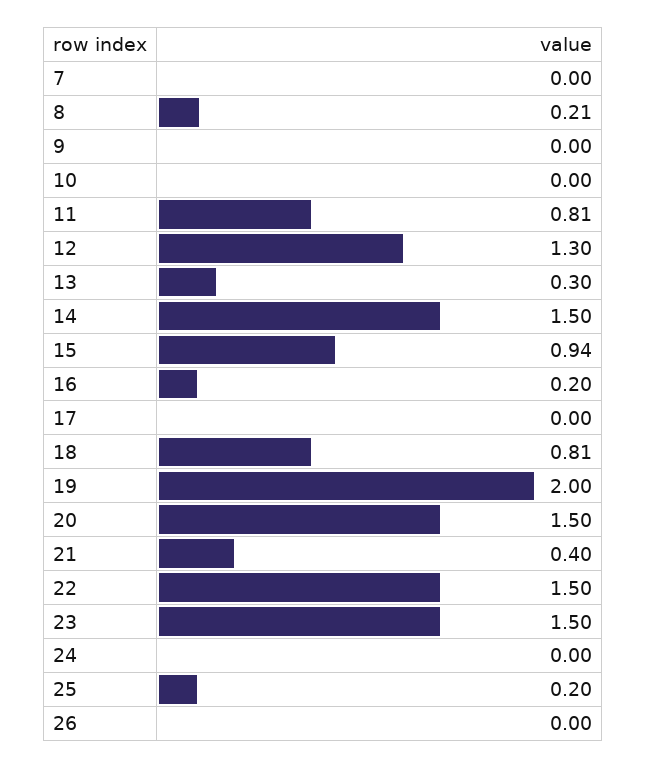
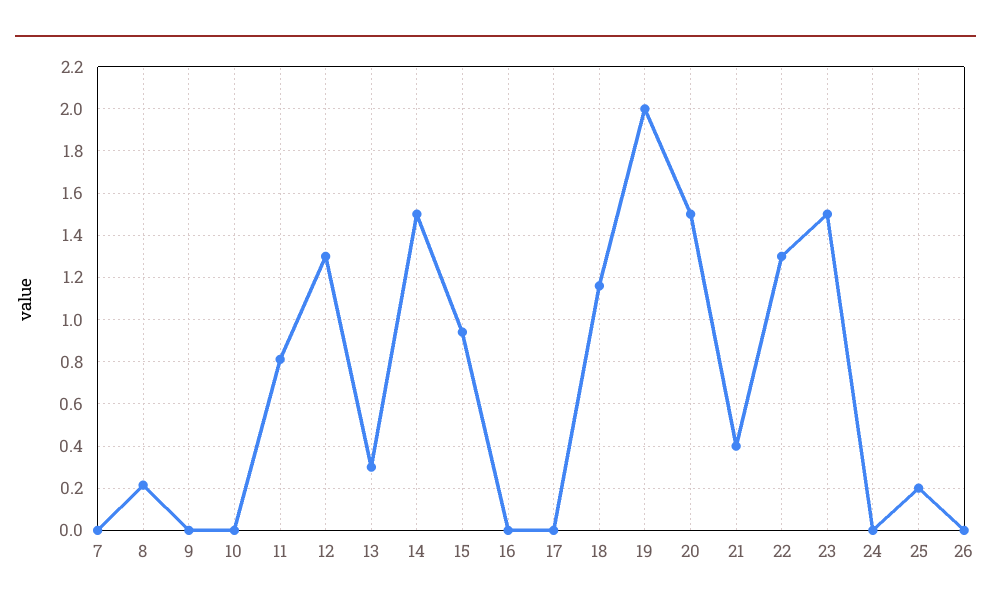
  {
    "7": 0,
    "8": 0.21,
    "9": 0,
    "10": 0,
    "11": 0.81,
    "12": 1.3,
    "13": 0.3,
    "14": 1.5,
    "15": 0.94,
-   "16": 0.2,
+   "16": 0,
    "17": 0,
-   "18": 0.81,
+   "18": 1.15,
    "19": 2,
    "20": 1.5,
    "21": 0.4,
-   "22": 1.5,
+   "22": 1.3,
    "23": 1.5,
    "24": 0,
    "25": 0.2,
    "26": 0
  }

